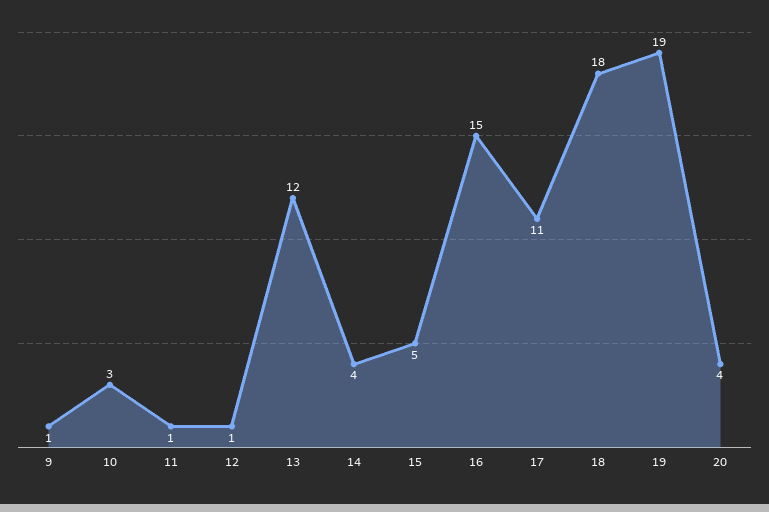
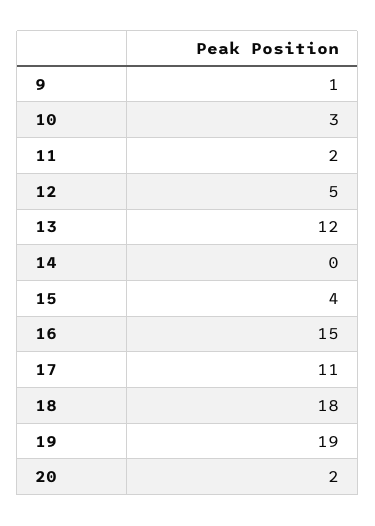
  {
    "9": 1,
    "10": 3,
-   "11": 1,
+   "11": 2,
-   "12": 1,
+   "12": 5,
    "13": 12,
-   "14": 4,
+   "14": 0,
-   "15": 5,
+   "15": 4,
    "16": 15,
    "17": 11,
    "18": 18,
    "19": 19,
-   "20": 4
+   "20": 2
  }

